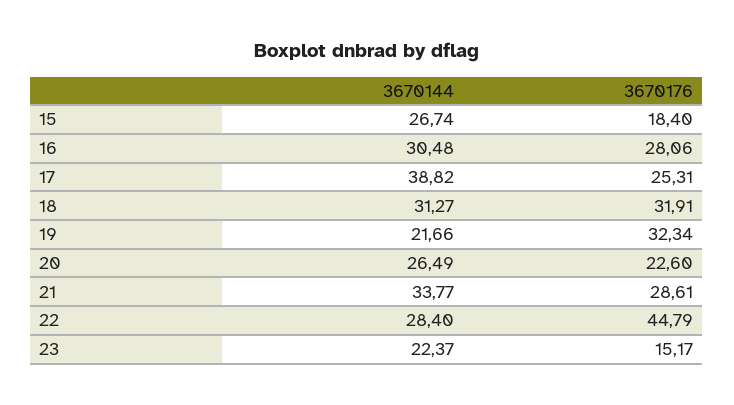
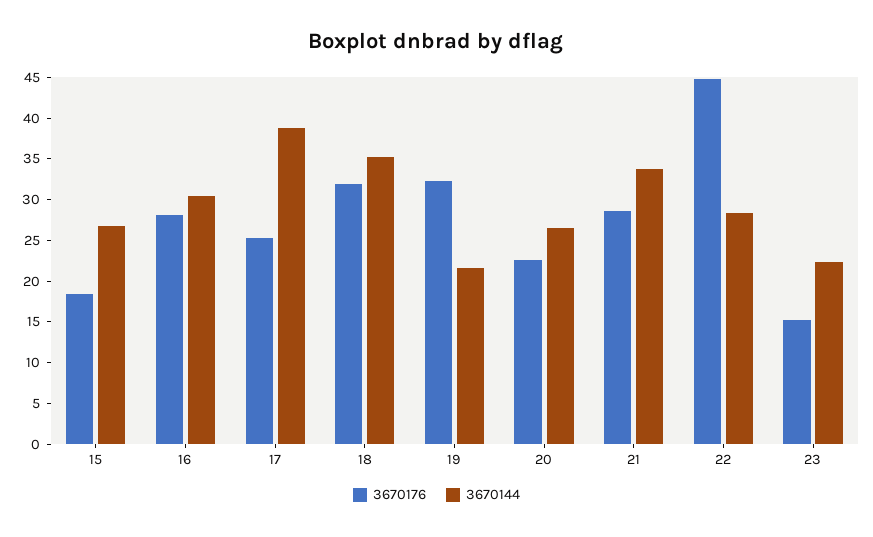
  {
    "3670144": {
      "15": 26.74,
      "16": 30.48,
      "17": 38.82,
-     "18": 31.27,
+     "18": 35,
      "19": 21.66,
      "20": 26.49,
      "21": 33.77,
      "22": 28.4,
      "23": 22.37
    },
    "3670176": {
      "15": 18.4,
      "16": 28.06,
      "17": 25.31,
      "18": 31.91,
      "19": 32.34,
      "20": 22.6,
      "21": 28.61,
      "22": 44.79,
      "23": 15.17
    }
  }

